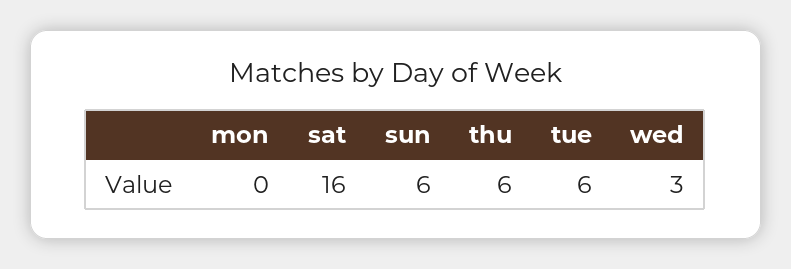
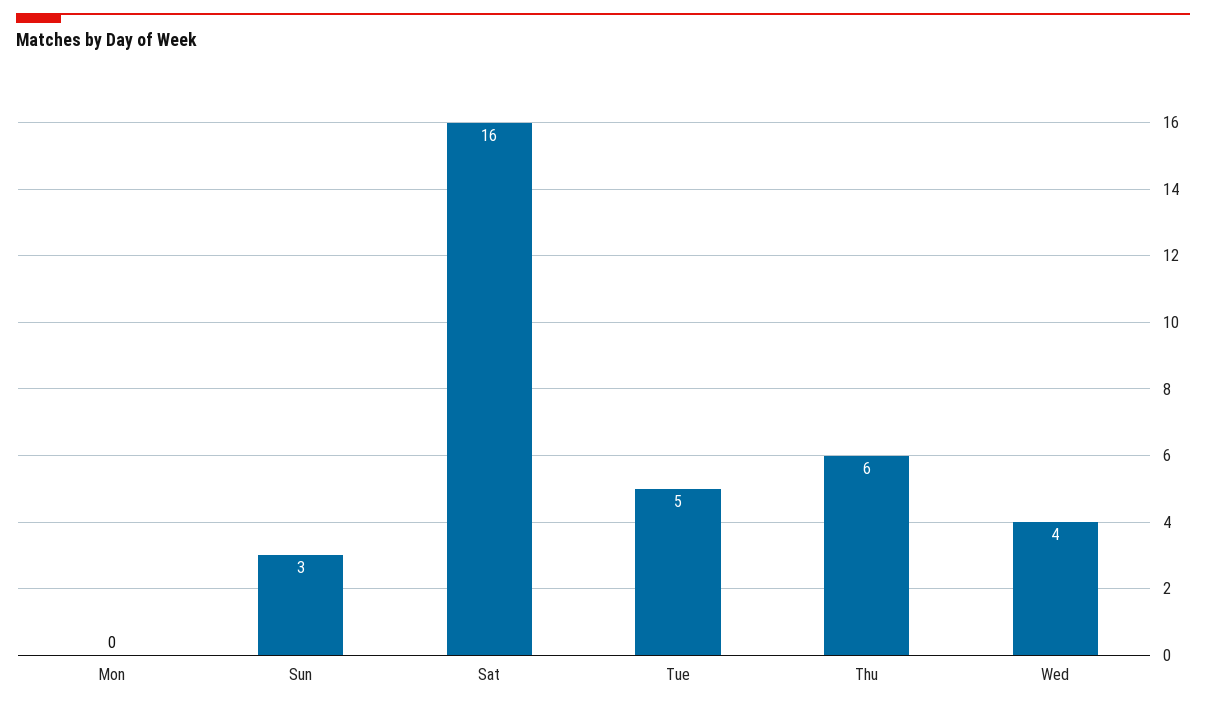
  {
    "mon": 0,
    "sat": 16,
-   "sun": 6,
+   "sun": 3,
    "thu": 6,
-   "tue": 6,
+   "tue": 5,
-   "wed": 3
+   "wed": 4
  }

